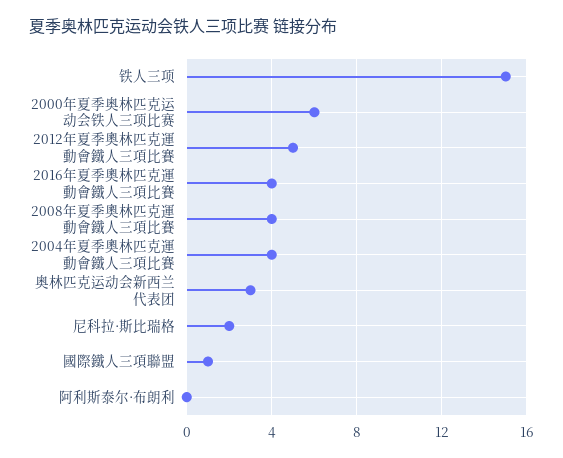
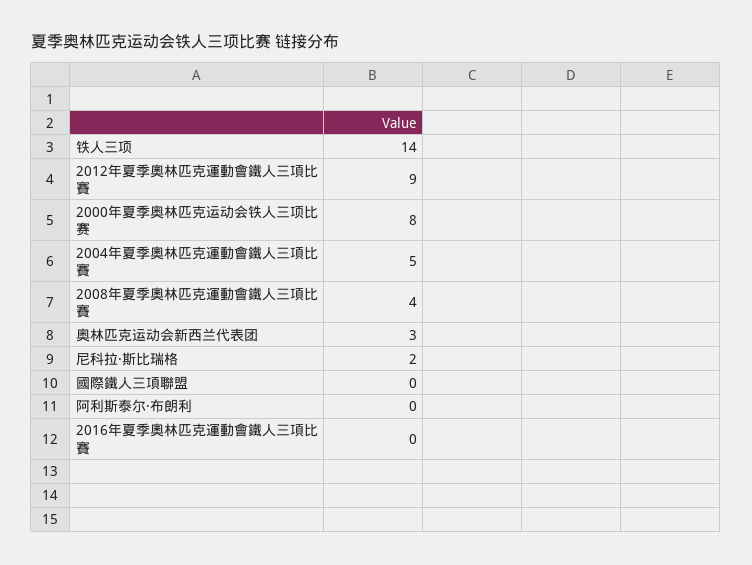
  {
-   "铁人三项": 15,
+   "铁人三项": 14,
-   "2000年夏季奥林匹克运动会铁人三项比赛": 6,
+   "2000年夏季奥林匹克运动会铁人三项比赛": 8,
-   "2012年夏季奧林匹克運動會鐵人三項比賽": 5,
+   "2012年夏季奧林匹克運動會鐵人三項比賽": 9,
-   "2016年夏季奧林匹克運動會鐵人三項比賽": 4,
+   "2016年夏季奧林匹克運動會鐵人三項比賽": 0,
    "2008年夏季奧林匹克運動會鐵人三項比賽": 4,
-   "2004年夏季奧林匹克運動會鐵人三項比賽": 4,
+   "2004年夏季奧林匹克運動會鐵人三項比賽": 5,
    "奥林匹克运动会新西兰代表团": 3,
    "尼科拉·斯比瑞格": 2,
-   "國際鐵人三項聯盟": 1,
+   "國際鐵人三項聯盟": 0,
    "阿利斯泰尔·布朗利": 0
  }

